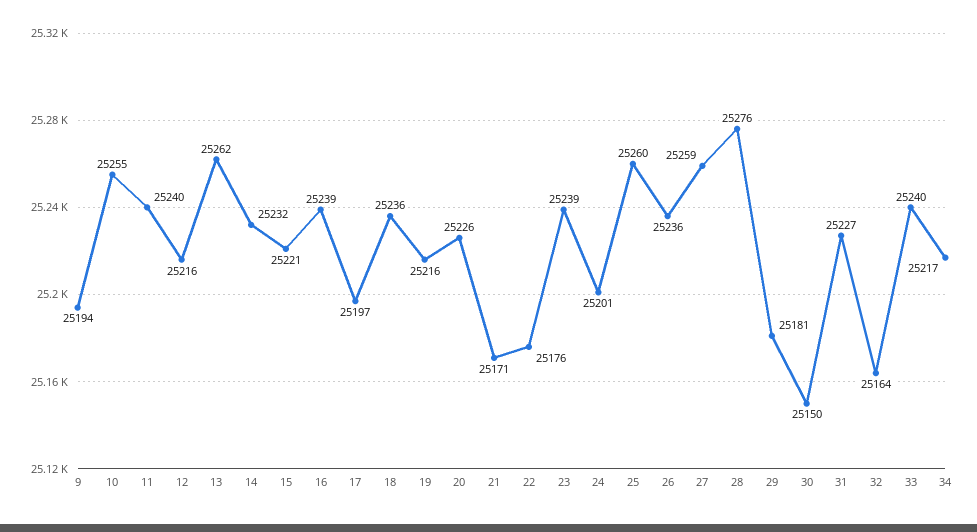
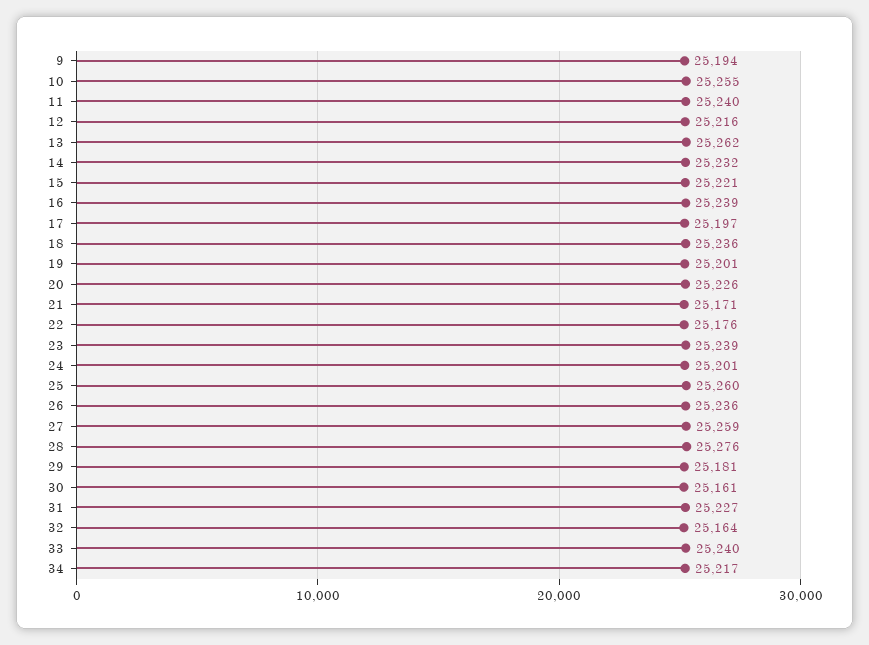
  {
    "9": 25194,
    "10": 25255,
    "11": 25240,
    "12": 25216,
    "13": 25262,
    "14": 25232,
    "15": 25221,
    "16": 25239,
    "17": 25197,
    "18": 25236,
-   "19": 25216,
+   "19": 25201,
    "20": 25226,
    "21": 25171,
    "22": 25176,
    "23": 25239,
    "24": 25201,
    "25": 25260,
    "26": 25236,
    "27": 25259,
    "28": 25276,
    "29": 25181,
-   "30": 25150,
+   "30": 25161,
    "31": 25227,
    "32": 25164,
    "33": 25240,
    "34": 25217
  }

